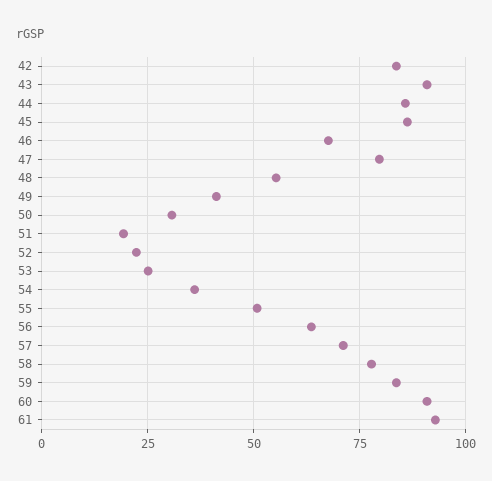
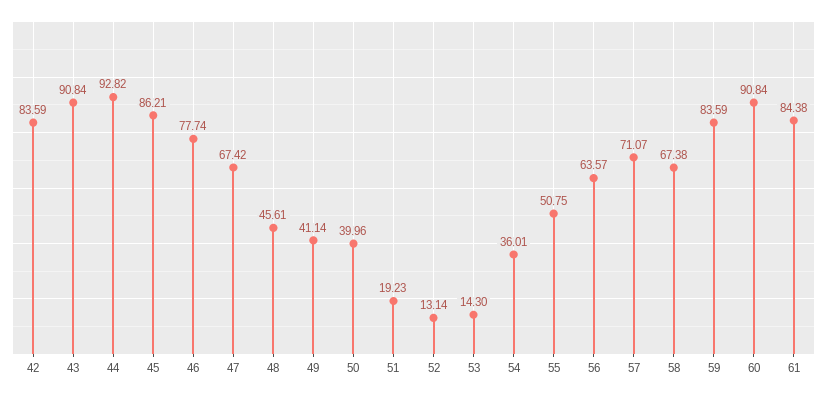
  {
    "42": 83.59,
    "43": 90.84,
-   "44": 85,
+   "44": 92.82,
    "45": 86.21,
-   "46": 67.5,
+   "46": 77.74,
-   "47": 80,
+   "47": 67.42,
-   "48": 55,
+   "48": 45.61,
    "49": 41.14,
-   "50": 30,
+   "50": 39.96,
    "51": 19.23,
-   "52": 22.5,
+   "52": 13.14,
-   "53": 25,
+   "53": 14.3,
    "54": 36.01,
    "55": 50.75,
    "56": 63.57,
    "57": 71.07,
-   "58": 77.5,
+   "58": 67.38,
    "59": 83.59,
    "60": 90.84,
-   "61": 92.5
+   "61": 84.38
  }

